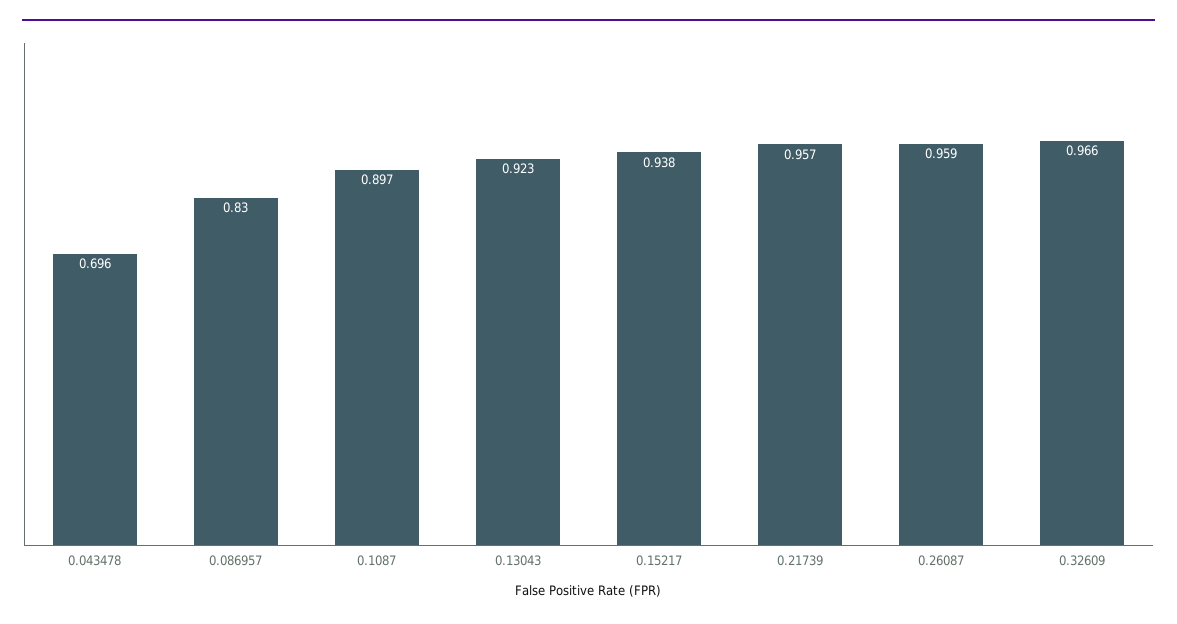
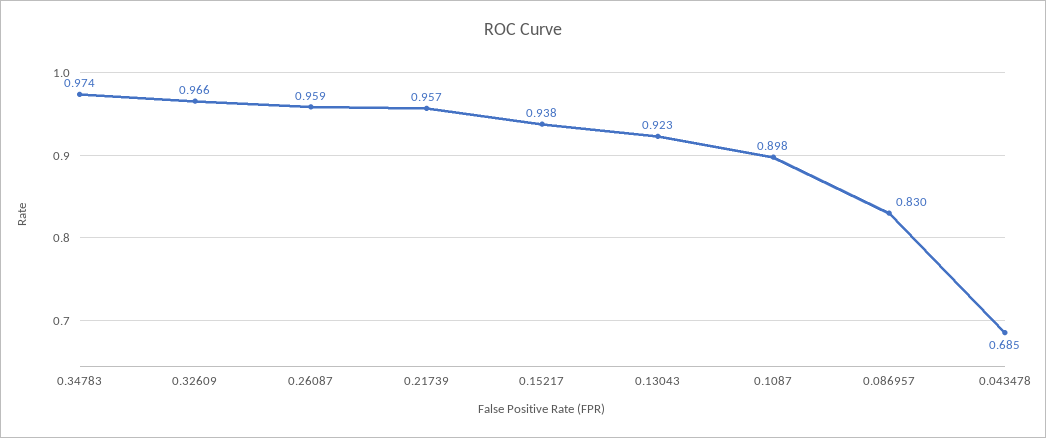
  {
-   "0.043478": 0.696,
+   "0.043478": 0.685,
    "0.086957": 0.83,
-   "0.1087": 0.897,
+   "0.1087": 0.898,
    "0.13043": 0.923,
    "0.15217": 0.938,
    "0.21739": 0.957,
    "0.26087": 0.959,
-   "0.32609": 0.966
+   "0.32609": 0.966,
+   "0.34783": 0.974
  }

